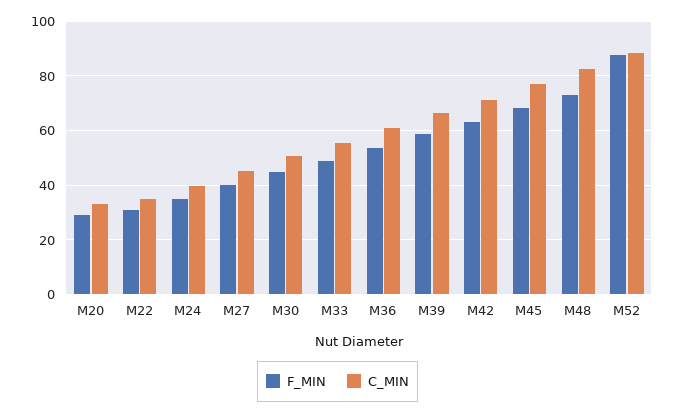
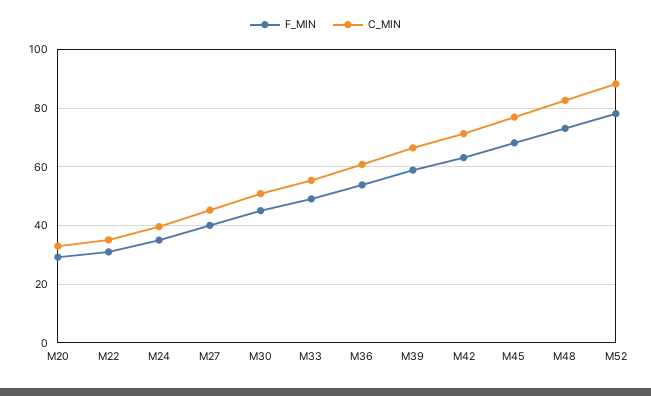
  {
    "F_MIN": {
      "M20": 30,
      "M22": 30,
      "M24": 35,
      "M27": 40,
      "M30": 45,
      "M33": 50,
      "M36": 55,
      "M39": 60,
      "M42": 62.5,
      "M45": 67.5,
      "M48": 72.5,
-     "M52": 87.5
+     "M52": 77.5
    },
    "C_MIN": {
      "M20": 32.5,
      "M22": 35,
      "M24": 40,
      "M27": 45,
      "M30": 50,
      "M33": 55,
      "M36": 60,
      "M39": 67.5,
      "M42": 72.5,
      "M45": 77.5,
      "M48": 82.5,
      "M52": 87.5
    }
  }

